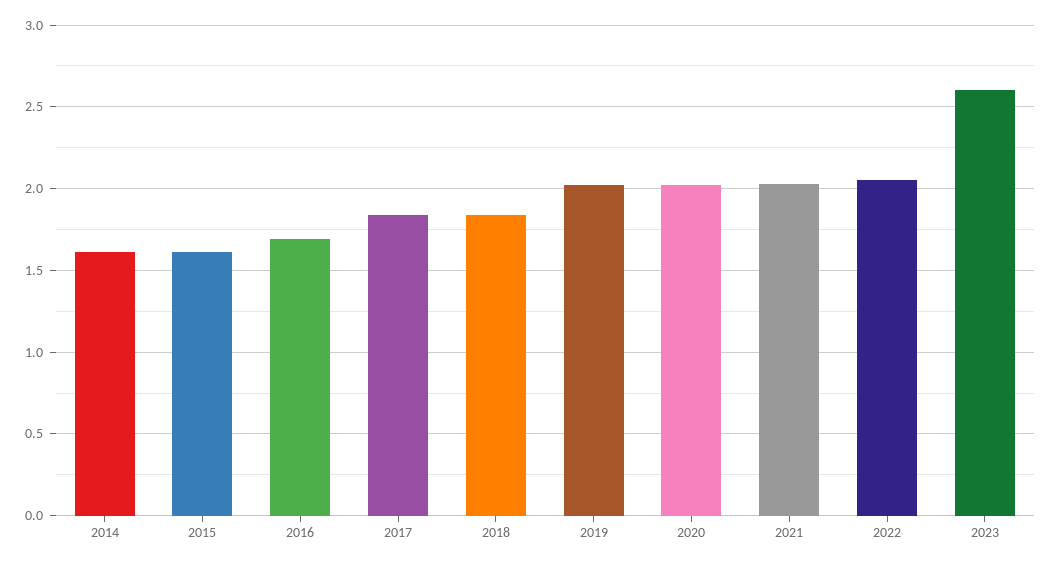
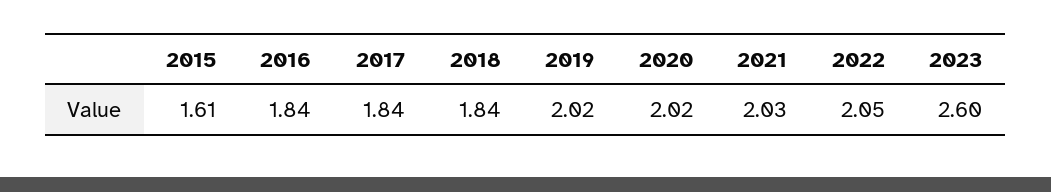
  {
-   "2014": 1.6,
    "2015": 1.61,
-   "2016": 1.7,
+   "2016": 1.84,
    "2017": 1.84,
    "2018": 1.84,
    "2019": 2.02,
    "2020": 2.02,
    "2021": 2.03,
    "2022": 2.05,
    "2023": 2.6
  }

